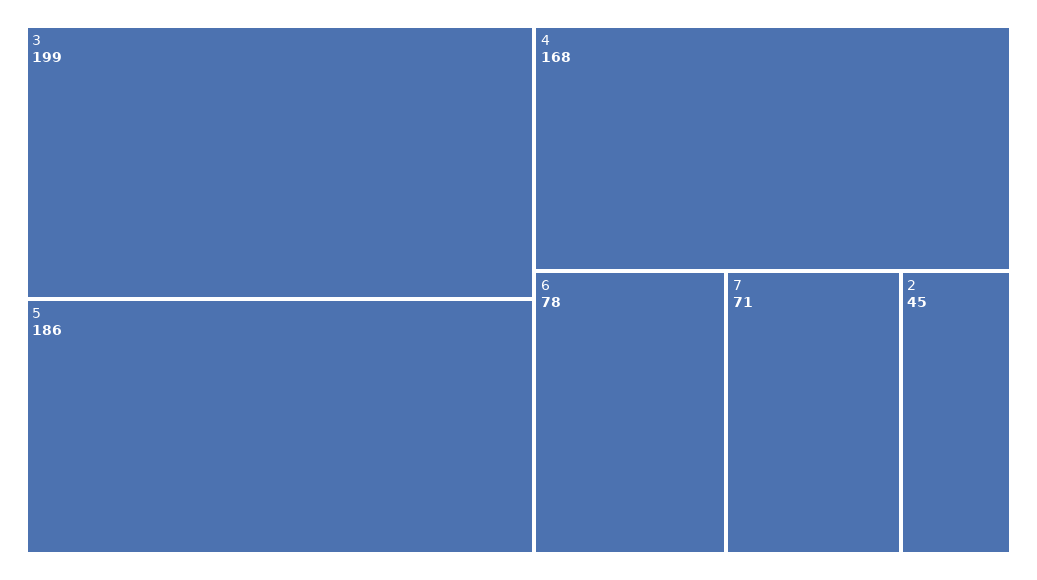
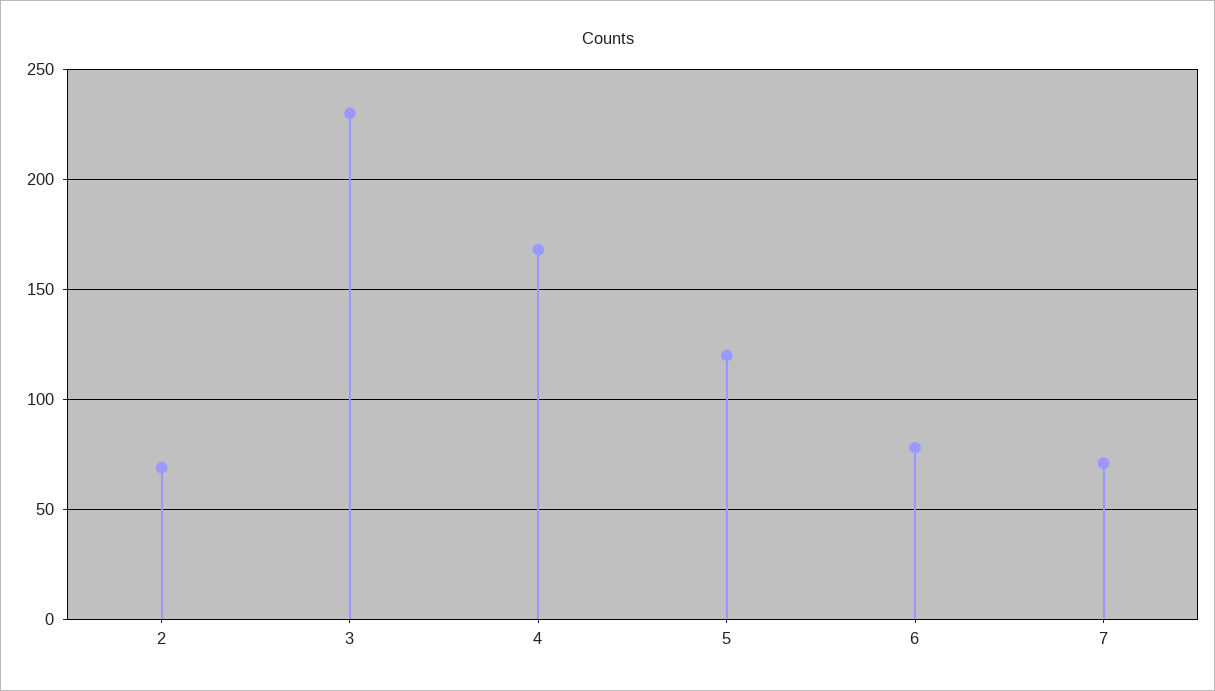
  {
-   "3": 199,
+   "3": 230,
-   "5": 186,
+   "5": 120,
    "4": 168,
    "6": 78,
    "7": 71,
-   "2": 45
+   "2": 70
  }

